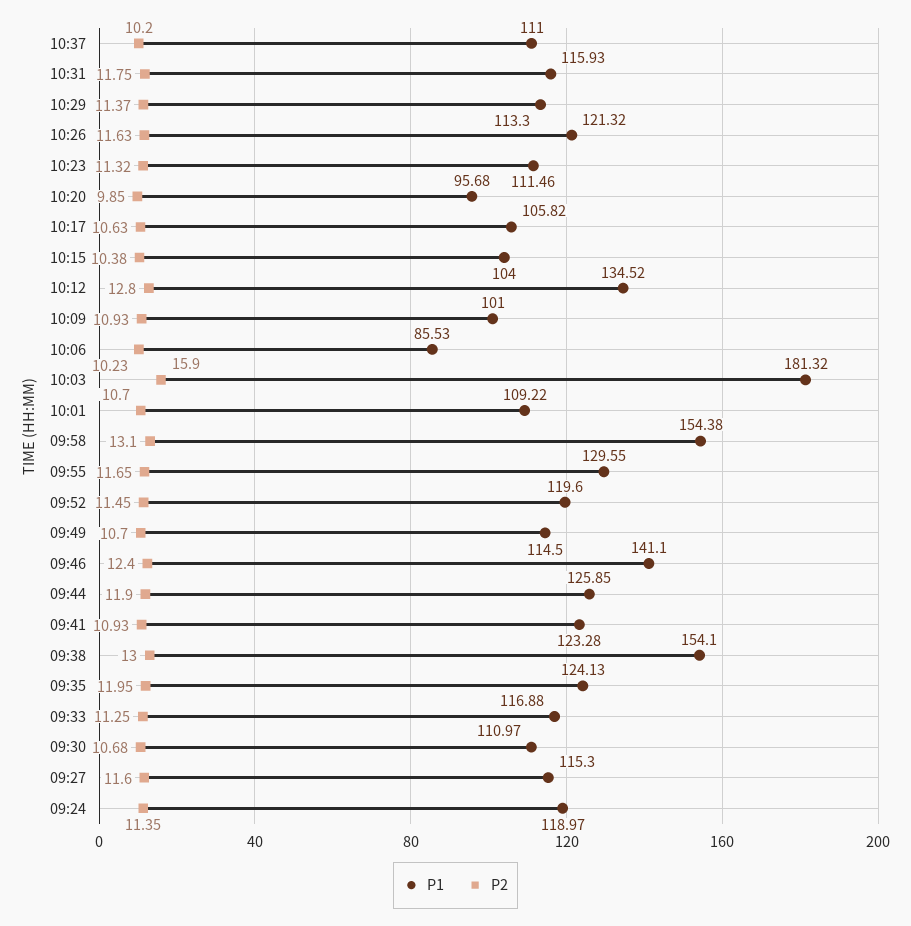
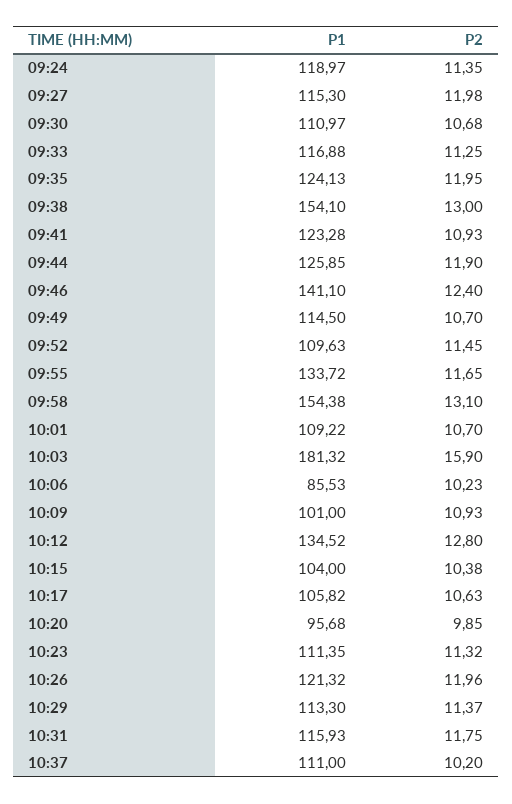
  {
    "P1": {
      "10:37": 111,
      "10:31": 115.93,
      "10:29": 113.3,
      "10:26": 121.32,
-     "10:23": 111.46,
+     "10:23": 111.35,
      "10:20": 95.68,
      "10:17": 105.82,
      "10:15": 104,
      "10:12": 134.52,
      "10:09": 101,
      "10:06": 85.53,
      "10:03": 181.32,
      "10:01": 109.22,
      "09:58": 154.38,
-     "09:55": 129.55,
+     "09:55": 133.72,
-     "09:52": 119.6,
+     "09:52": 109.63,
      "09:49": 114.5,
      "09:46": 141.1,
      "09:44": 125.85,
      "09:41": 123.28,
      "09:38": 154.1,
      "09:35": 124.13,
      "09:33": 116.88,
      "09:30": 110.97,
      "09:27": 115.3,
      "09:24": 118.97
    },
    "P2": {
      "10:37": 10.2,
      "10:31": 11.75,
      "10:29": 11.37,
-     "10:26": 11.63,
+     "10:26": 11.96,
      "10:23": 11.32,
      "10:20": 9.85,
      "10:17": 10.63,
      "10:15": 10.38,
      "10:12": 12.8,
      "10:09": 10.93,
      "10:06": 10.23,
      "10:03": 15.9,
      "10:01": 10.7,
      "09:58": 13.1,
      "09:55": 11.65,
      "09:52": 11.45,
      "09:49": 10.7,
      "09:46": 12.4,
      "09:44": 11.9,
      "09:41": 10.93,
      "09:38": 13,
      "09:35": 11.95,
      "09:33": 11.25,
      "09:30": 10.68,
-     "09:27": 11.6,
+     "09:27": 11.98,
      "09:24": 11.35
    }
  }

